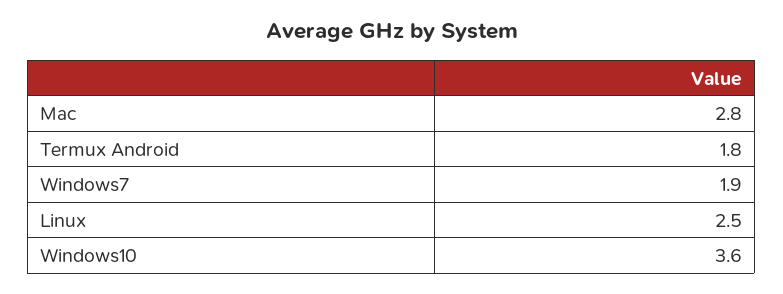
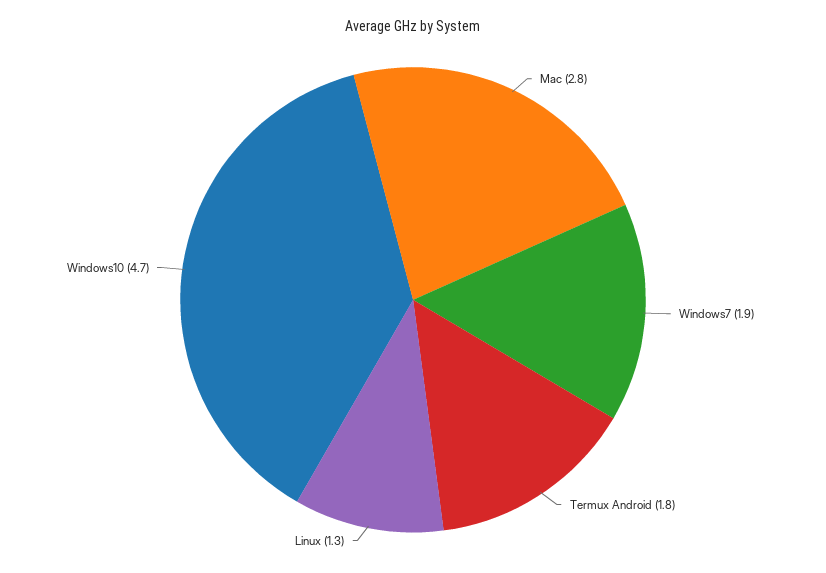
  {
    "Mac": 2.8,
    "Termux Android": 1.8,
    "Windows7": 1.9,
-   "Linux": 2.5,
+   "Linux": 1.3,
-   "Windows10": 3.6
+   "Windows10": 4.7
  }

